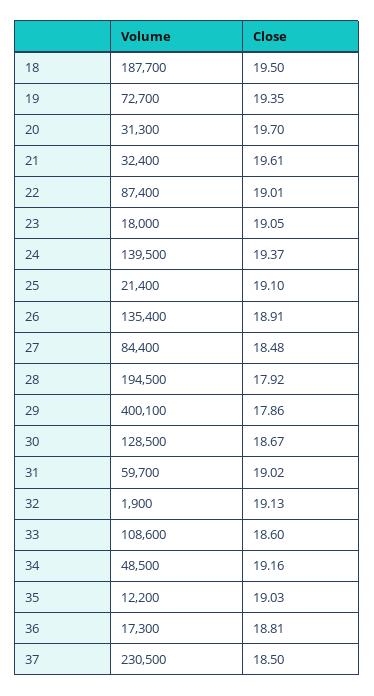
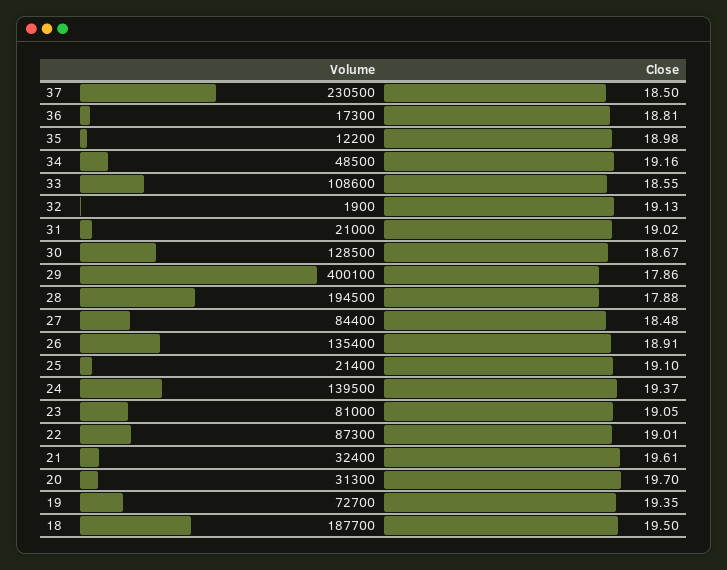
  {
    "Volume": {
      "18": 187700,
      "19": 72700,
      "20": 31300,
      "21": 32400,
-     "22": 87400,
+     "22": 87300,
-     "23": 18000,
+     "23": 81000,
      "24": 139500,
      "25": 21400,
      "26": 135400,
      "27": 84400,
      "28": 194500,
      "29": 400100,
      "30": 128500,
-     "31": 59700,
+     "31": 21000,
      "32": 1900,
      "33": 108600,
      "34": 48500,
      "35": 12200,
      "36": 17300,
      "37": 230500
    },
    "Close": {
      "18": 19.5,
      "19": 19.35,
      "20": 19.7,
      "21": 19.61,
      "22": 19.01,
      "23": 19.05,
      "24": 19.37,
      "25": 19.1,
      "26": 18.91,
      "27": 18.48,
-     "28": 17.92,
+     "28": 17.88,
      "29": 17.86,
      "30": 18.67,
      "31": 19.02,
      "32": 19.13,
-     "33": 18.6,
+     "33": 18.55,
      "34": 19.16,
-     "35": 19.03,
+     "35": 18.98,
      "36": 18.81,
      "37": 18.5
    }
  }

